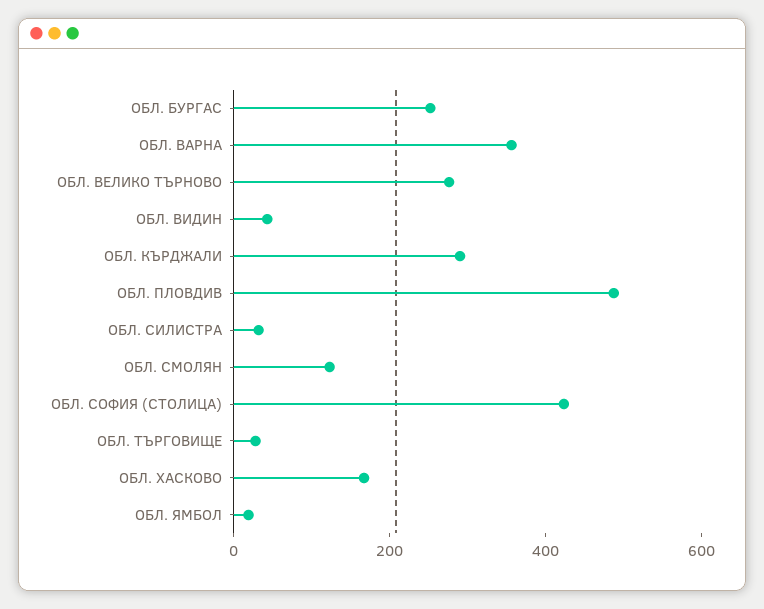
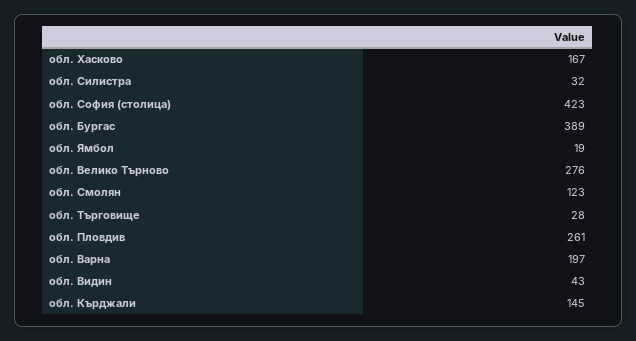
  {
-   "ОБЛ. БУРГАС": 250,
+   "ОБЛ. БУРГАС": 389,
-   "ОБЛ. ВАРНА": 350,
+   "ОБЛ. ВАРНА": 197,
    "ОБЛ. ВЕЛИКО ТЪРНОВО": 276,
    "ОБЛ. ВИДИН": 43,
-   "ОБЛ. КЪРДЖАЛИ": 300,
+   "ОБЛ. КЪРДЖАЛИ": 145,
-   "ОБЛ. ПЛОВДИВ": 500,
+   "ОБЛ. ПЛОВДИВ": 261,
    "ОБЛ. СИЛИСТРА": 32,
    "ОБЛ. СМОЛЯН": 123,
    "ОБЛ. СОФИЯ (СТОЛИЦА)": 423,
    "ОБЛ. ТЪРГОВИЩЕ": 28,
    "ОБЛ. ХАСКОВО": 167,
    "ОБЛ. ЯМБОЛ": 19
  }

